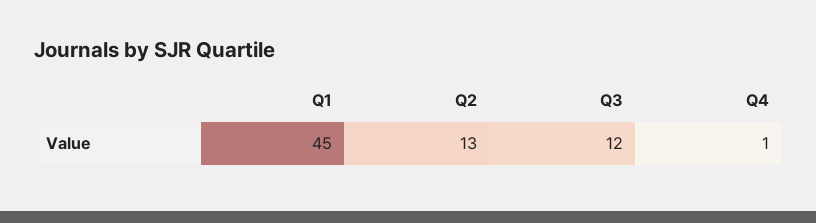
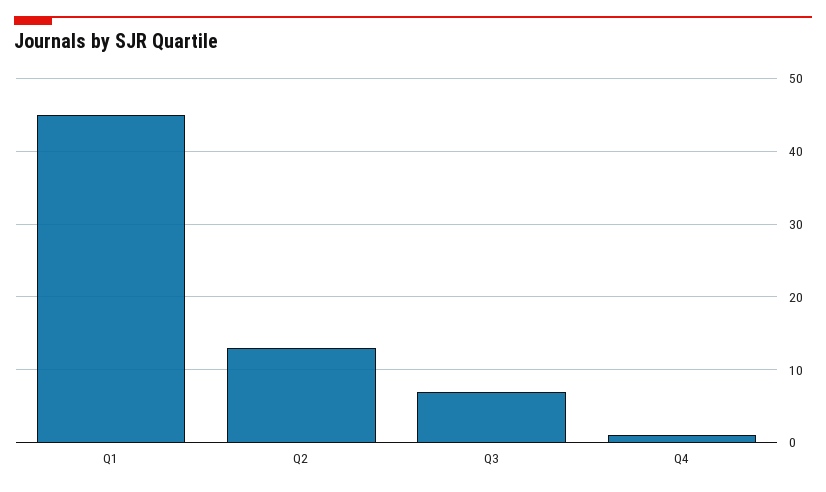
  {
    "Q1": 45,
    "Q2": 13,
-   "Q3": 12,
+   "Q3": 7,
    "Q4": 1
  }

